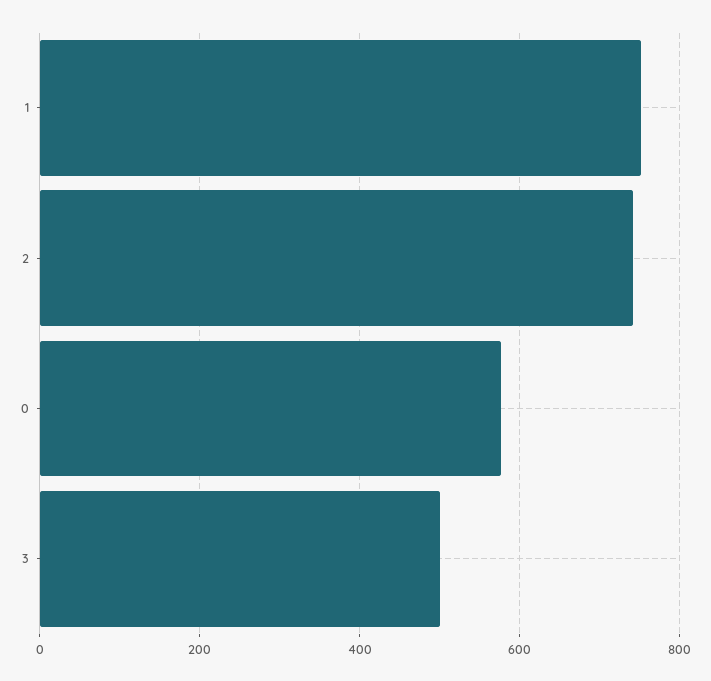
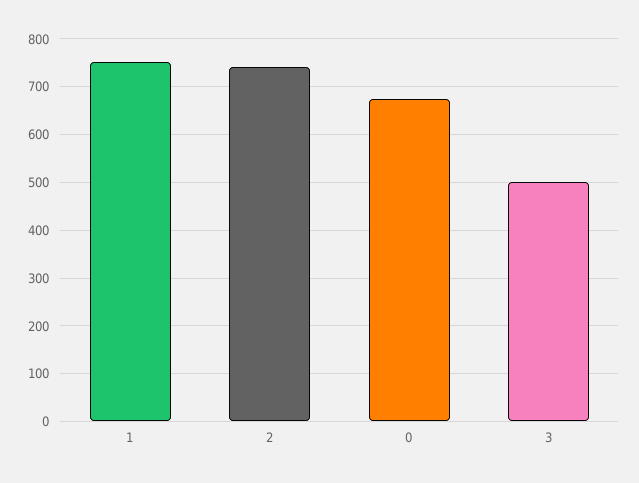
  {
    "1": 760,
    "2": 740,
-   "0": 580,
+   "0": 680,
    "3": 500
  }

